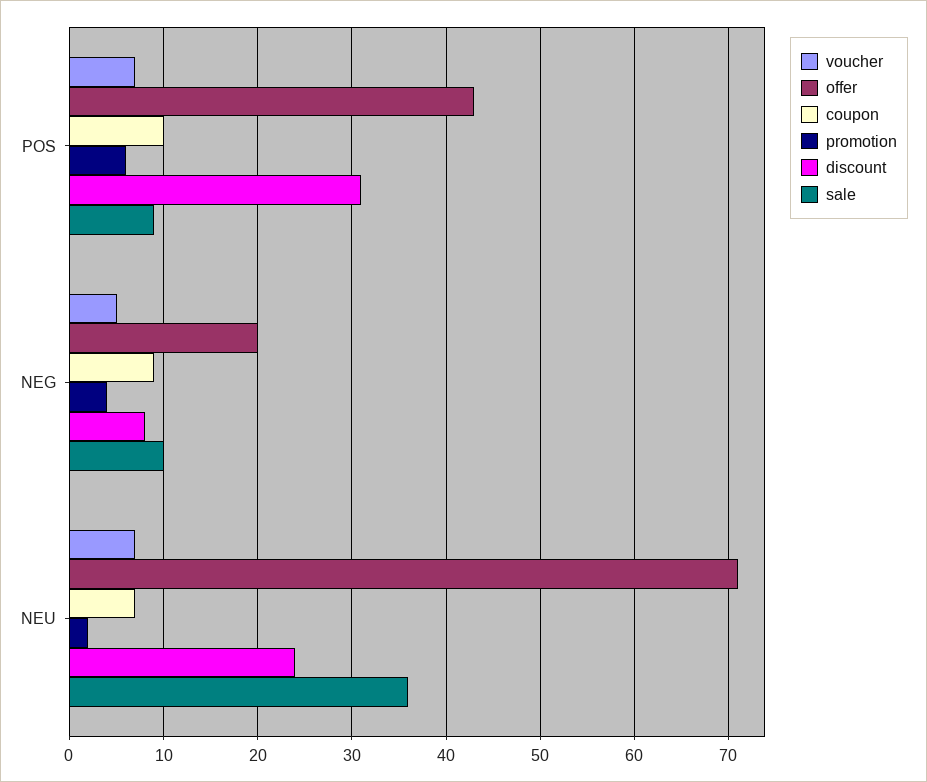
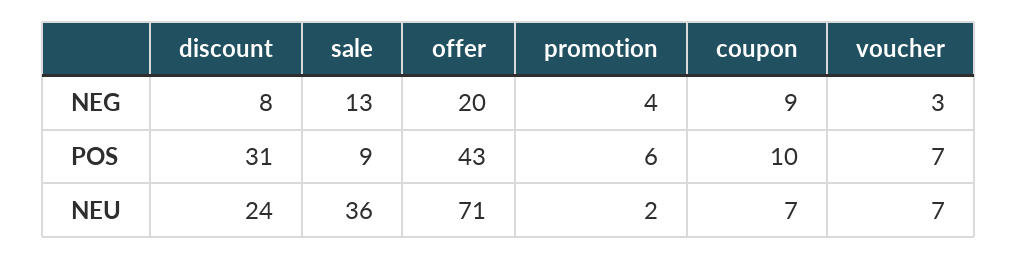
  {
    "voucher": {
      "POS": 7,
-     "NEG": 5,
+     "NEG": 3,
      "NEU": 7
    },
    "offer": {
      "POS": 43,
      "NEG": 20,
      "NEU": 71
    },
    "coupon": {
      "POS": 10,
      "NEG": 9,
      "NEU": 7
    },
    "promotion": {
      "POS": 6,
      "NEG": 4,
      "NEU": 2
    },
    "discount": {
      "POS": 31,
      "NEG": 8,
      "NEU": 24
    },
    "sale": {
      "POS": 9,
-     "NEG": 10,
+     "NEG": 13,
      "NEU": 36
    }
  }

